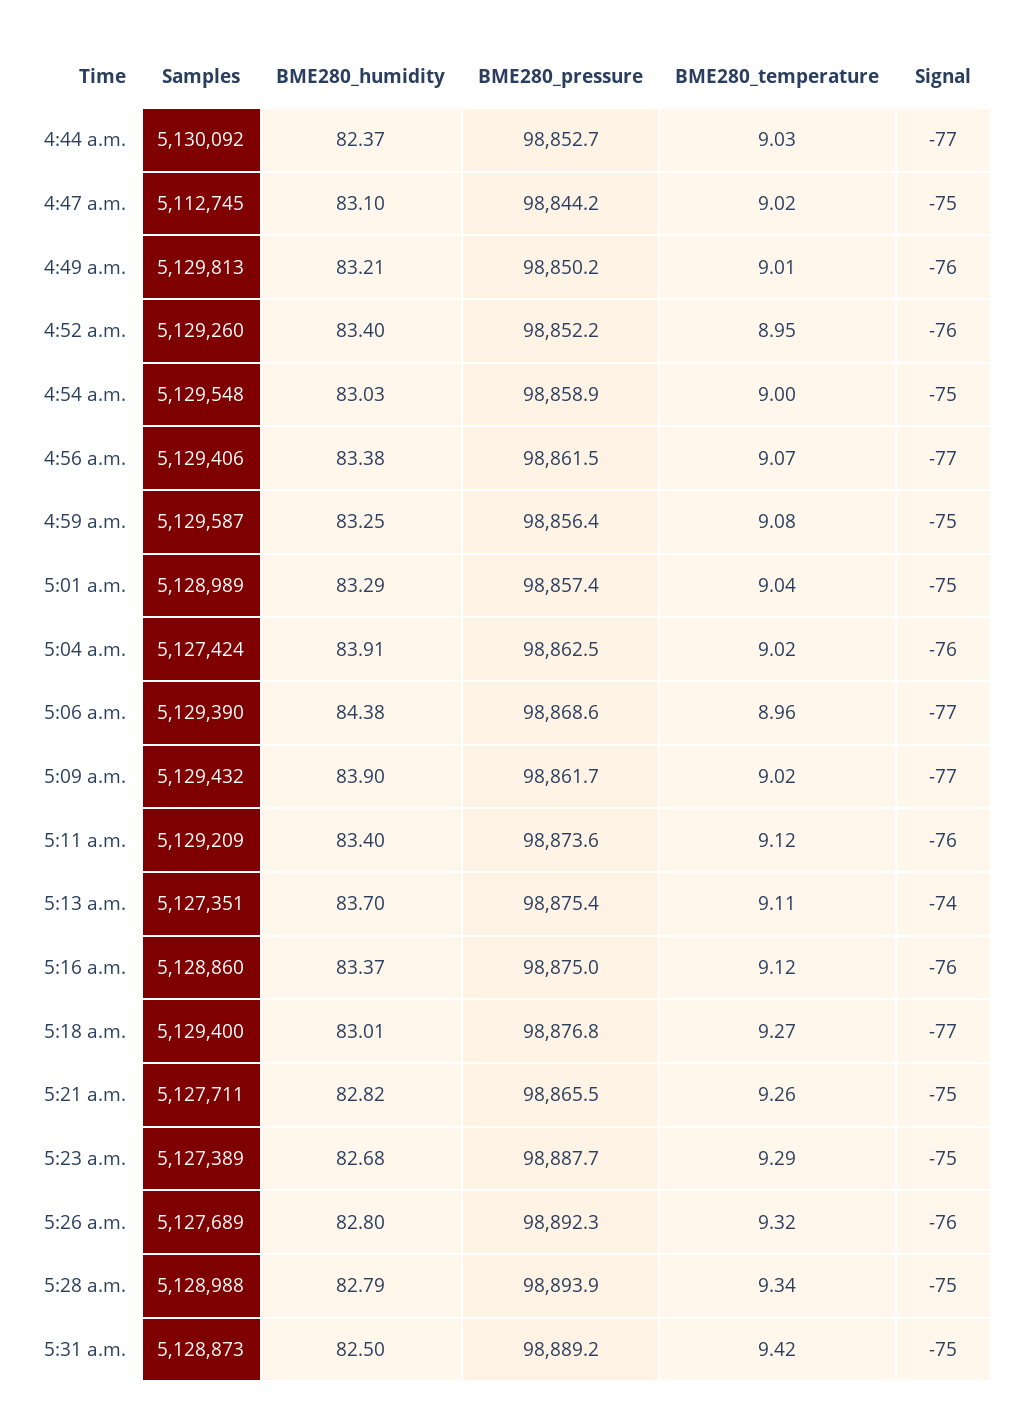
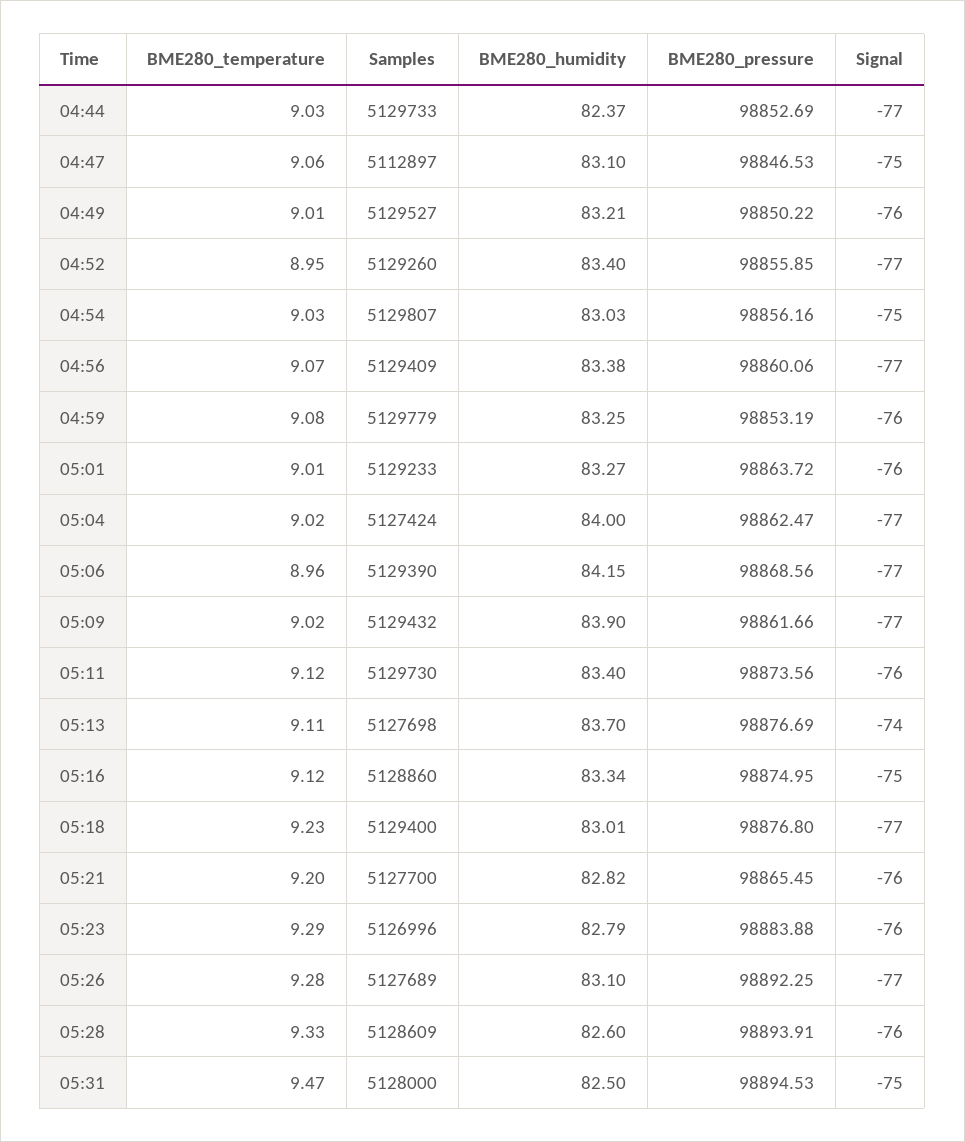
  {
    "Samples": {
-     "4:44 a.m.": 5130092,
+     "4:44 a.m.": 5129733,
-     "4:47 a.m.": 5112745,
+     "4:47 a.m.": 5112897,
-     "4:49 a.m.": 5129813,
+     "4:49 a.m.": 5129527,
      "4:52 a.m.": 5129260,
-     "4:54 a.m.": 5129548,
+     "4:54 a.m.": 5129807,
-     "4:56 a.m.": 5129406,
+     "4:56 a.m.": 5129409,
-     "4:59 a.m.": 5129587,
+     "4:59 a.m.": 5129779,
-     "5:01 a.m.": 5128989,
+     "5:01 a.m.": 5129233,
      "5:04 a.m.": 5127424,
      "5:06 a.m.": 5129390,
      "5:09 a.m.": 5129432,
-     "5:11 a.m.": 5129209,
+     "5:11 a.m.": 5129730,
-     "5:13 a.m.": 5127351,
+     "5:13 a.m.": 5127698,
      "5:16 a.m.": 5128860,
      "5:18 a.m.": 5129400,
-     "5:21 a.m.": 5127711,
+     "5:21 a.m.": 5127700,
-     "5:23 a.m.": 5127389,
+     "5:23 a.m.": 5126996,
      "5:26 a.m.": 5127689,
-     "5:28 a.m.": 5128988,
+     "5:28 a.m.": 5128609,
-     "5:31 a.m.": 5128873
+     "5:31 a.m.": 5128000
    },
    "BME280_humidity": {
      "4:44 a.m.": 82.37,
      "4:47 a.m.": 83.1,
      "4:49 a.m.": 83.21,
      "4:52 a.m.": 83.4,
      "4:54 a.m.": 83.03,
      "4:56 a.m.": 83.38,
      "4:59 a.m.": 83.25,
-     "5:01 a.m.": 83.29,
+     "5:01 a.m.": 83.27,
-     "5:04 a.m.": 83.91,
+     "5:04 a.m.": 84,
-     "5:06 a.m.": 84.38,
+     "5:06 a.m.": 84.15,
      "5:09 a.m.": 83.9,
      "5:11 a.m.": 83.4,
      "5:13 a.m.": 83.7,
-     "5:16 a.m.": 83.37,
+     "5:16 a.m.": 83.34,
      "5:18 a.m.": 83.01,
      "5:21 a.m.": 82.82,
-     "5:23 a.m.": 82.68,
+     "5:23 a.m.": 82.79,
-     "5:26 a.m.": 82.8,
+     "5:26 a.m.": 83.1,
-     "5:28 a.m.": 82.79,
+     "5:28 a.m.": 82.6,
      "5:31 a.m.": 82.5
    },
    "BME280_pressure": {
      "4:44 a.m.": 98852.69,
-     "4:47 a.m.": 98844.2,
+     "4:47 a.m.": 98846.53,
      "4:49 a.m.": 98850.22,
-     "4:52 a.m.": 98852.2,
+     "4:52 a.m.": 98855.85,
-     "4:54 a.m.": 98858.9,
+     "4:54 a.m.": 98856.16,
-     "4:56 a.m.": 98861.5,
+     "4:56 a.m.": 98860.06,
-     "4:59 a.m.": 98856.4,
+     "4:59 a.m.": 98853.19,
-     "5:01 a.m.": 98857.4,
+     "5:01 a.m.": 98863.72,
      "5:04 a.m.": 98862.47,
      "5:06 a.m.": 98868.56,
      "5:09 a.m.": 98861.66,
      "5:11 a.m.": 98873.56,
-     "5:13 a.m.": 98875.4,
+     "5:13 a.m.": 98876.69,
      "5:16 a.m.": 98874.95,
      "5:18 a.m.": 98876.8,
      "5:21 a.m.": 98865.45,
-     "5:23 a.m.": 98887.7,
+     "5:23 a.m.": 98883.88,
      "5:26 a.m.": 98892.25,
      "5:28 a.m.": 98893.91,
-     "5:31 a.m.": 98889.2
+     "5:31 a.m.": 98894.53
    },
    "BME280_temperature": {
      "4:44 a.m.": 9.03,
-     "4:47 a.m.": 9.02,
+     "4:47 a.m.": 9.06,
      "4:49 a.m.": 9.01,
      "4:52 a.m.": 8.95,
-     "4:54 a.m.": 9,
+     "4:54 a.m.": 9.03,
      "4:56 a.m.": 9.07,
      "4:59 a.m.": 9.08,
-     "5:01 a.m.": 9.04,
+     "5:01 a.m.": 9.01,
      "5:04 a.m.": 9.02,
      "5:06 a.m.": 8.96,
      "5:09 a.m.": 9.02,
      "5:11 a.m.": 9.12,
      "5:13 a.m.": 9.11,
      "5:16 a.m.": 9.12,
-     "5:18 a.m.": 9.27,
+     "5:18 a.m.": 9.23,
-     "5:21 a.m.": 9.26,
+     "5:21 a.m.": 9.2,
      "5:23 a.m.": 9.29,
-     "5:26 a.m.": 9.32,
+     "5:26 a.m.": 9.28,
-     "5:28 a.m.": 9.34,
+     "5:28 a.m.": 9.33,
-     "5:31 a.m.": 9.42
+     "5:31 a.m.": 9.47
    },
    "Signal": {
      "4:44 a.m.": -77,
      "4:47 a.m.": -75,
      "4:49 a.m.": -76,
-     "4:52 a.m.": -76,
+     "4:52 a.m.": -77,
      "4:54 a.m.": -75,
      "4:56 a.m.": -77,
-     "4:59 a.m.": -75,
+     "4:59 a.m.": -76,
-     "5:01 a.m.": -75,
+     "5:01 a.m.": -76,
-     "5:04 a.m.": -76,
+     "5:04 a.m.": -77,
      "5:06 a.m.": -77,
      "5:09 a.m.": -77,
      "5:11 a.m.": -76,
      "5:13 a.m.": -74,
-     "5:16 a.m.": -76,
+     "5:16 a.m.": -75,
      "5:18 a.m.": -77,
-     "5:21 a.m.": -75,
+     "5:21 a.m.": -76,
-     "5:23 a.m.": -75,
+     "5:23 a.m.": -76,
-     "5:26 a.m.": -76,
+     "5:26 a.m.": -77,
-     "5:28 a.m.": -75,
+     "5:28 a.m.": -76,
      "5:31 a.m.": -75
    }
  }

